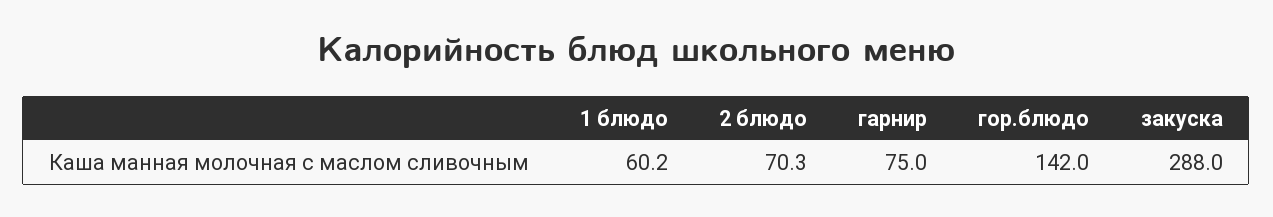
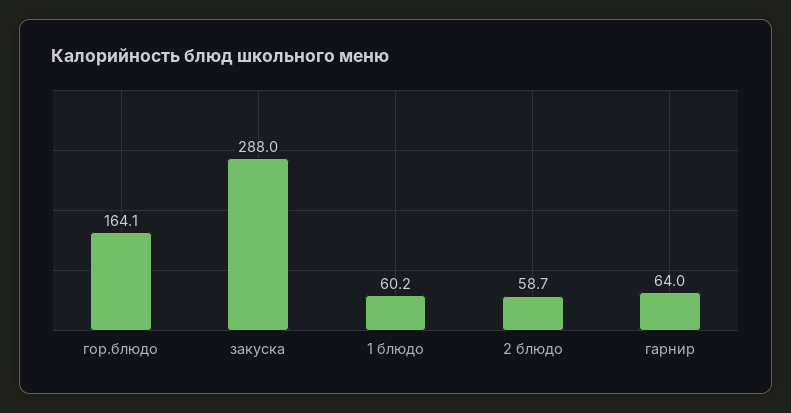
  {
    "1 блюдо": 60.2,
-   "2 блюдо": 70.3,
+   "2 блюдо": 58.7,
-   "гарнир": 75,
+   "гарнир": 64,
-   "гор.блюдо": 142,
+   "гор.блюдо": 164.1,
    "закуска": 288
  }

